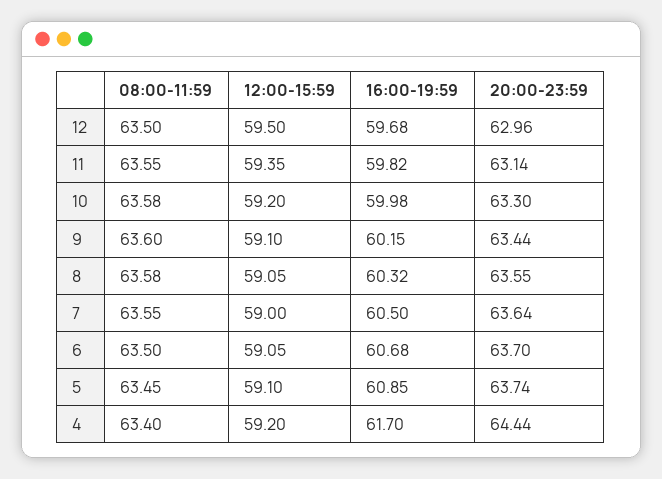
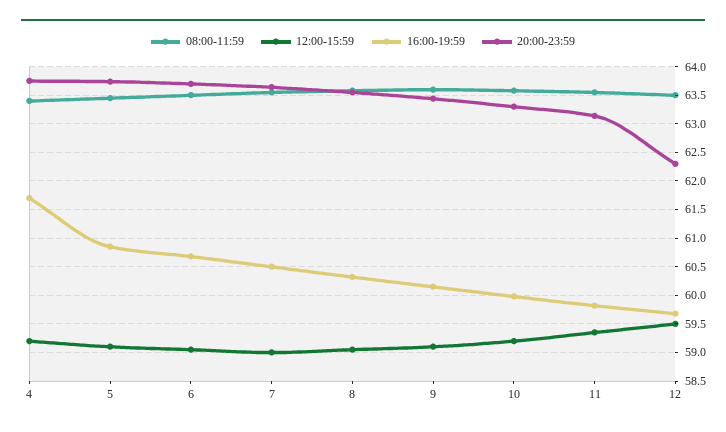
  {
    "08:00-11:59": {
      "12": 63.5,
      "11": 63.55,
      "10": 63.58,
      "9": 63.6,
      "8": 63.58,
      "7": 63.55,
      "6": 63.5,
      "5": 63.45,
      "4": 63.4
    },
    "12:00-15:59": {
      "12": 59.5,
      "11": 59.35,
      "10": 59.2,
      "9": 59.1,
      "8": 59.05,
      "7": 59,
      "6": 59.05,
      "5": 59.1,
      "4": 59.2
    },
    "16:00-19:59": {
      "12": 59.68,
      "11": 59.82,
      "10": 59.98,
      "9": 60.15,
      "8": 60.32,
      "7": 60.5,
      "6": 60.68,
      "5": 60.85,
      "4": 61.7
    },
    "20:00-23:59": {
-     "12": 62.96,
+     "12": 62.25,
      "11": 63.14,
      "10": 63.3,
      "9": 63.44,
      "8": 63.55,
      "7": 63.64,
      "6": 63.7,
      "5": 63.74,
-     "4": 64.44
+     "4": 63.75
    }
  }

